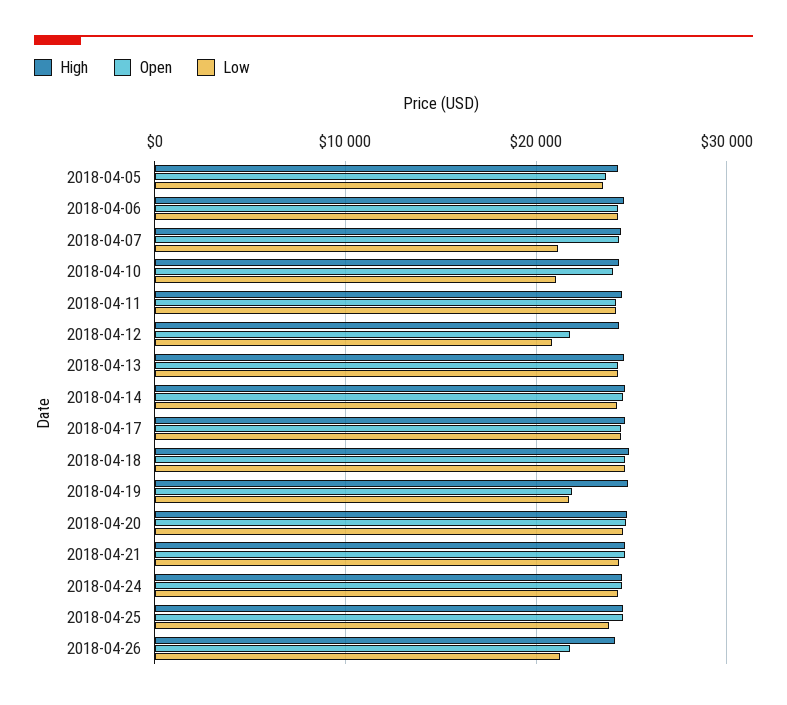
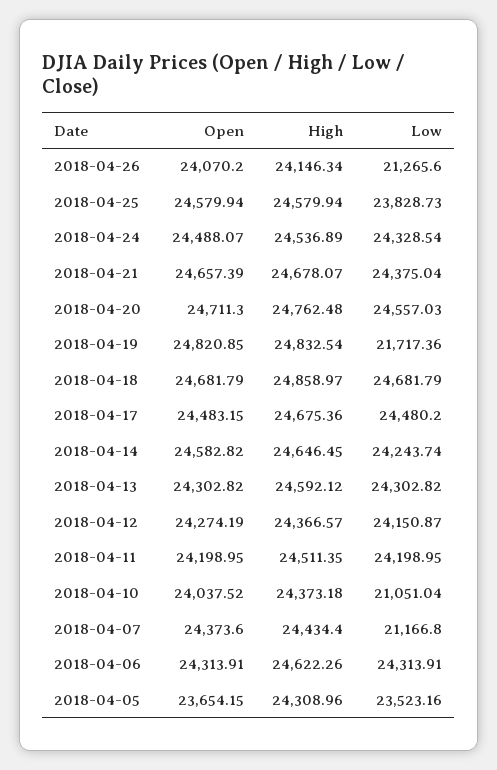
  {
    "High": {
      "2018-04-05": 24308.96,
      "2018-04-06": 24622.26,
      "2018-04-07": 24434.4,
      "2018-04-10": 24373.18,
      "2018-04-11": 24511.35,
      "2018-04-12": 24366.57,
      "2018-04-13": 24592.12,
      "2018-04-14": 24646.45,
      "2018-04-17": 24675.36,
      "2018-04-18": 24858.97,
      "2018-04-19": 24832.54,
      "2018-04-20": 24762.48,
      "2018-04-21": 24678.07,
      "2018-04-24": 24536.89,
      "2018-04-25": 24579.94,
      "2018-04-26": 24146.34
    },
    "Open": {
      "2018-04-05": 23654.15,
      "2018-04-06": 24313.91,
      "2018-04-07": 24373.6,
      "2018-04-10": 24037.52,
      "2018-04-11": 24198.95,
-     "2018-04-12": 22000,
+     "2018-04-12": 24274.19,
      "2018-04-13": 24302.82,
      "2018-04-14": 24582.82,
      "2018-04-17": 24483.15,
      "2018-04-18": 24681.79,
-     "2018-04-19": 22000,
+     "2018-04-19": 24820.85,
      "2018-04-20": 24711.3,
      "2018-04-21": 24657.39,
      "2018-04-24": 24488.07,
      "2018-04-25": 24579.94,
-     "2018-04-26": 22000
+     "2018-04-26": 24070.2
    },
    "Low": {
      "2018-04-05": 23523.16,
      "2018-04-06": 24313.91,
      "2018-04-07": 21166.8,
      "2018-04-10": 21051.04,
      "2018-04-11": 24198.95,
-     "2018-04-12": 21000,
+     "2018-04-12": 24150.87,
      "2018-04-13": 24302.82,
      "2018-04-14": 24243.74,
      "2018-04-17": 24480.2,
      "2018-04-18": 24681.79,
      "2018-04-19": 21717.36,
      "2018-04-20": 24557.03,
      "2018-04-21": 24375.04,
      "2018-04-24": 24328.54,
      "2018-04-25": 23828.73,
      "2018-04-26": 21265.6
    }
  }

